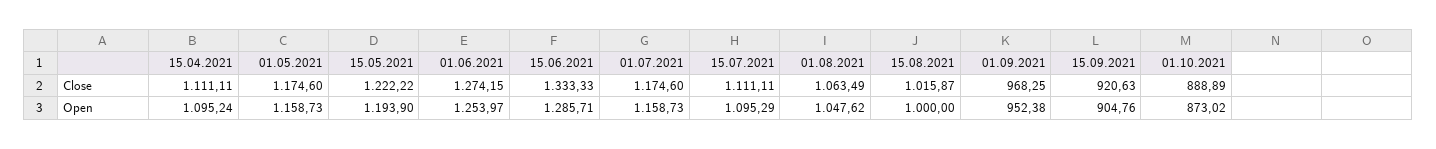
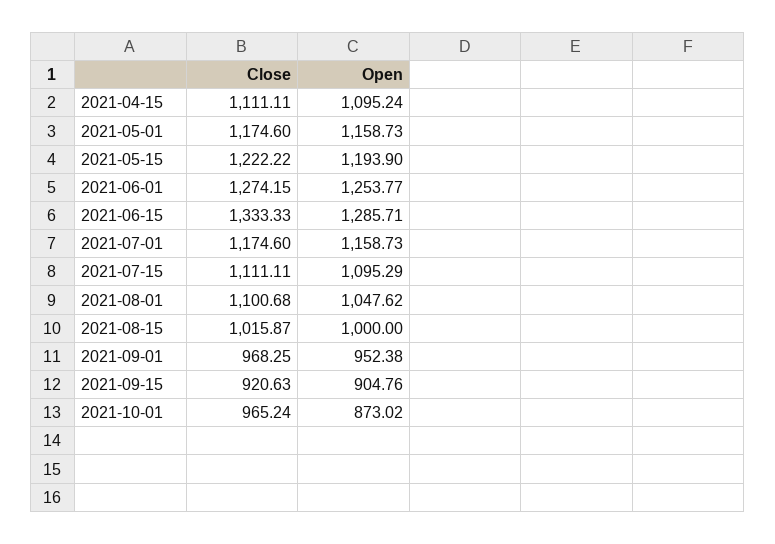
  {
    "15.04.2021": {
      "Close": 1111.11,
      "Open": 1095.24
    },
    "01.05.2021": {
      "Close": 1174.6,
      "Open": 1158.73
    },
    "15.05.2021": {
      "Close": 1222.22,
      "Open": 1193.9
    },
    "01.06.2021": {
      "Close": 1274.15,
-     "Open": 1253.97
+     "Open": 1253.77
    },
    "15.06.2021": {
      "Close": 1333.33,
      "Open": 1285.71
    },
    "01.07.2021": {
      "Close": 1174.6,
      "Open": 1158.73
    },
    "15.07.2021": {
      "Close": 1111.11,
      "Open": 1095.29
    },
    "01.08.2021": {
-     "Close": 1063.49,
+     "Close": 1100.68,
      "Open": 1047.62
    },
    "15.08.2021": {
      "Close": 1015.87,
      "Open": 1000
    },
    "01.09.2021": {
      "Close": 968.25,
      "Open": 952.38
    },
    "15.09.2021": {
      "Close": 920.63,
      "Open": 904.76
    },
    "01.10.2021": {
-     "Close": 888.89,
+     "Close": 965.24,
      "Open": 873.02
    }
  }

